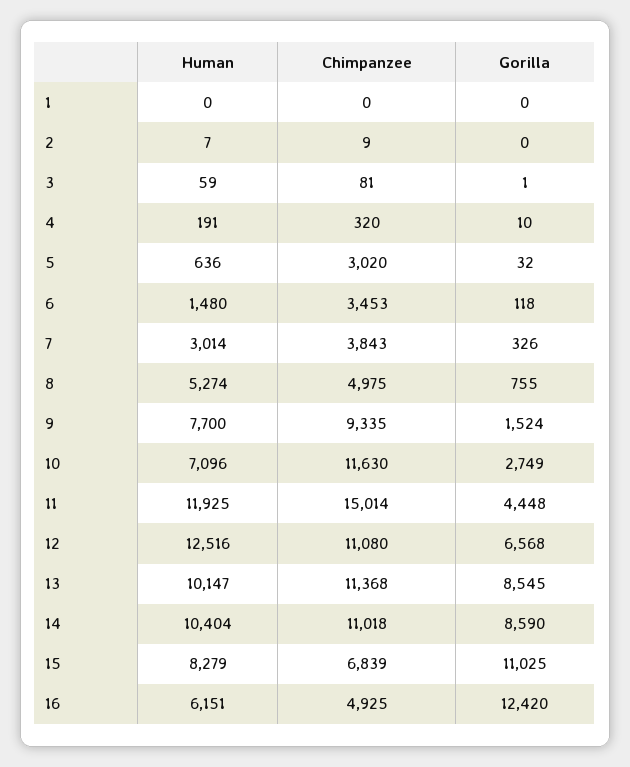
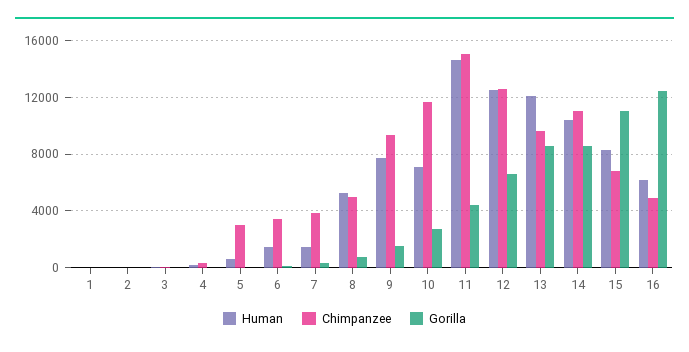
  {
    "Human": {
      "1": 0,
      "2": 7,
      "3": 59,
      "4": 191,
      "5": 636,
      "6": 1480,
-     "7": 3014,
+     "7": 1500,
      "8": 5274,
      "9": 7700,
      "10": 7096,
-     "11": 11925,
+     "11": 14500,
      "12": 12516,
-     "13": 10147,
+     "13": 12000,
      "14": 10404,
      "15": 8279,
      "16": 6151
    },
    "Chimpanzee": {
      "1": 0,
      "2": 9,
      "3": 81,
      "4": 320,
      "5": 3020,
      "6": 3453,
      "7": 3843,
      "8": 4975,
      "9": 9335,
      "10": 11630,
      "11": 15014,
-     "12": 11080,
+     "12": 12500,
-     "13": 11368,
+     "13": 9500,
      "14": 11018,
      "15": 6839,
      "16": 4925
    },
    "Gorilla": {
      "1": 0,
      "2": 0,
      "3": 1,
      "4": 10,
      "5": 32,
      "6": 118,
      "7": 326,
      "8": 755,
      "9": 1524,
      "10": 2749,
      "11": 4448,
      "12": 6568,
      "13": 8545,
      "14": 8590,
      "15": 11025,
      "16": 12420
    }
  }

